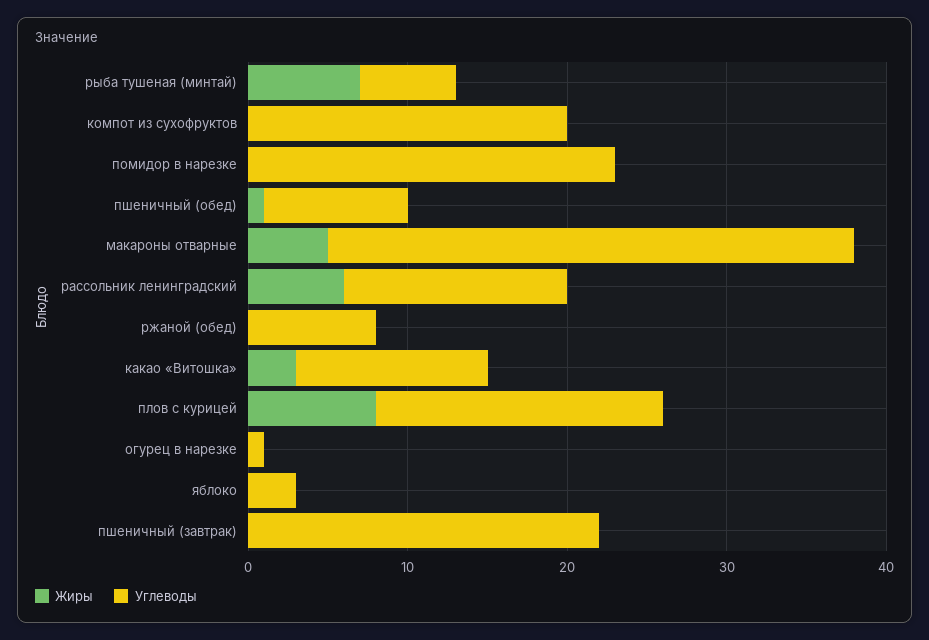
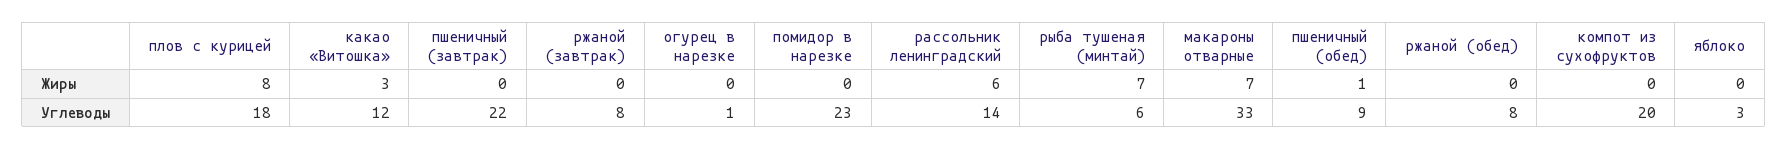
  {
    "Жиры": {
      "рыба тушеная (минтай)": 7,
      "компот из сухофруктов": 0,
      "помидор в нарезке": 0,
      "пшеничный (обед)": 1,
-     "макароны отварные": 5,
+     "макароны отварные": 7,
      "рассольник ленинградский": 6,
      "ржаной (обед)": 0,
      "какао «Витошка»": 3,
      "плов с курицей": 8,
      "огурец в нарезке": 0,
      "яблоко": 0,
-     "пшеничный (завтрак)": 0
+     "пшеничный (завтрак)": 0,
+     "ржаной (завтрак)": 0
    },
    "Углеводы": {
      "рыба тушеная (минтай)": 6,
      "компот из сухофруктов": 20,
      "помидор в нарезке": 23,
      "пшеничный (обед)": 9,
      "макароны отварные": 33,
      "рассольник ленинградский": 14,
      "ржаной (обед)": 8,
      "какао «Витошка»": 12,
      "плов с курицей": 18,
      "огурец в нарезке": 1,
      "яблоко": 3,
-     "пшеничный (завтрак)": 22
+     "пшеничный (завтрак)": 22,
+     "ржаной (завтрак)": 8
    }
  }

